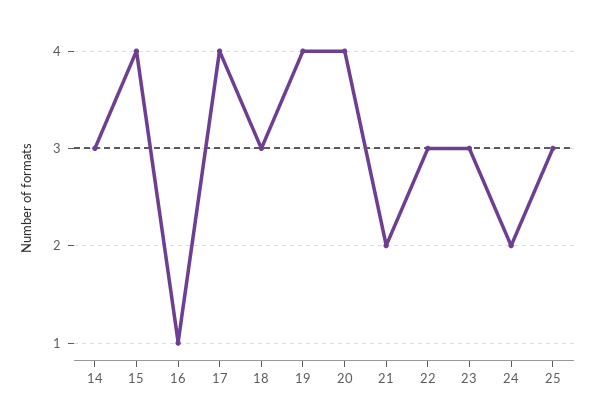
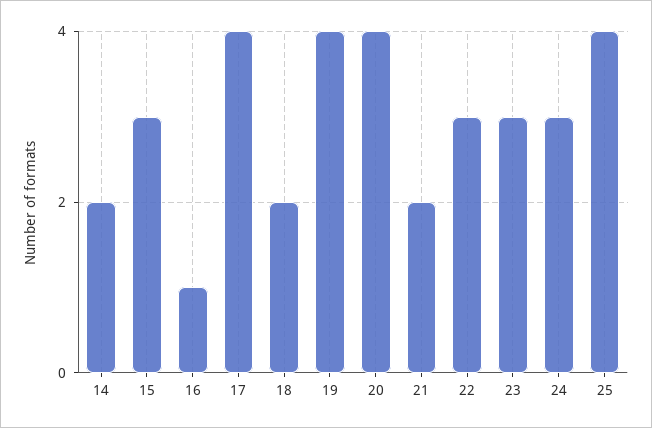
  {
-   "14": 3,
+   "14": 2,
-   "15": 4,
+   "15": 3,
    "16": 1,
    "17": 4,
-   "18": 3,
+   "18": 2,
    "19": 4,
    "20": 4,
    "21": 2,
    "22": 3,
    "23": 3,
-   "24": 2,
+   "24": 3,
-   "25": 3
+   "25": 4
  }

